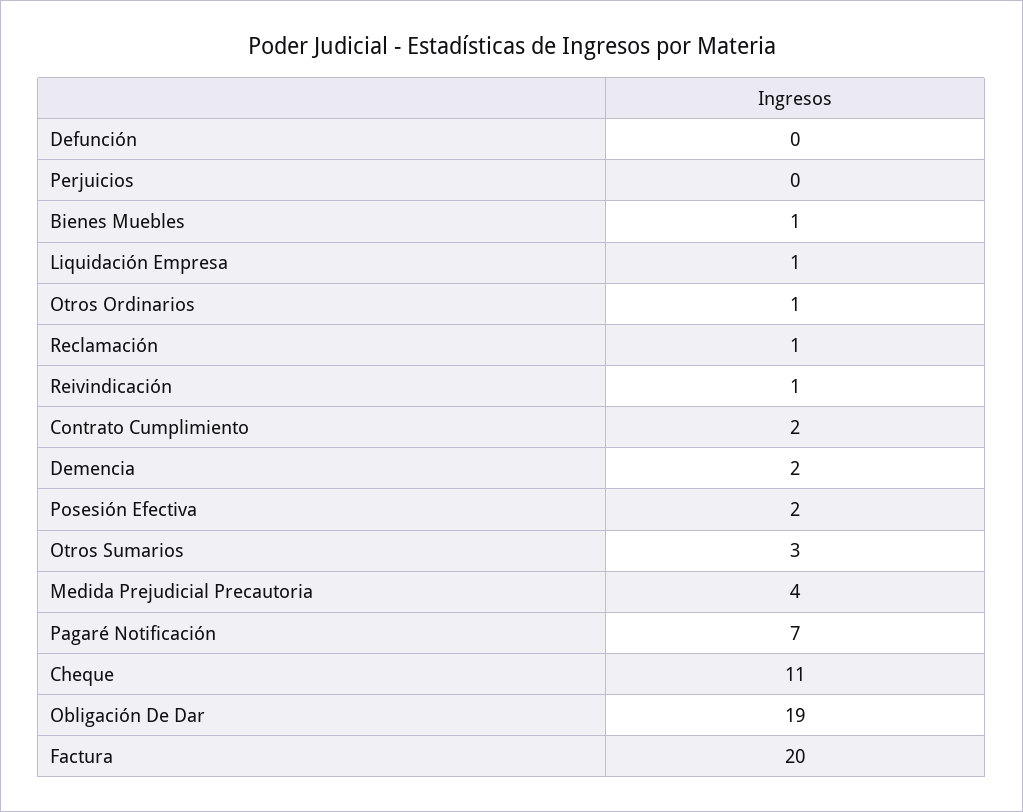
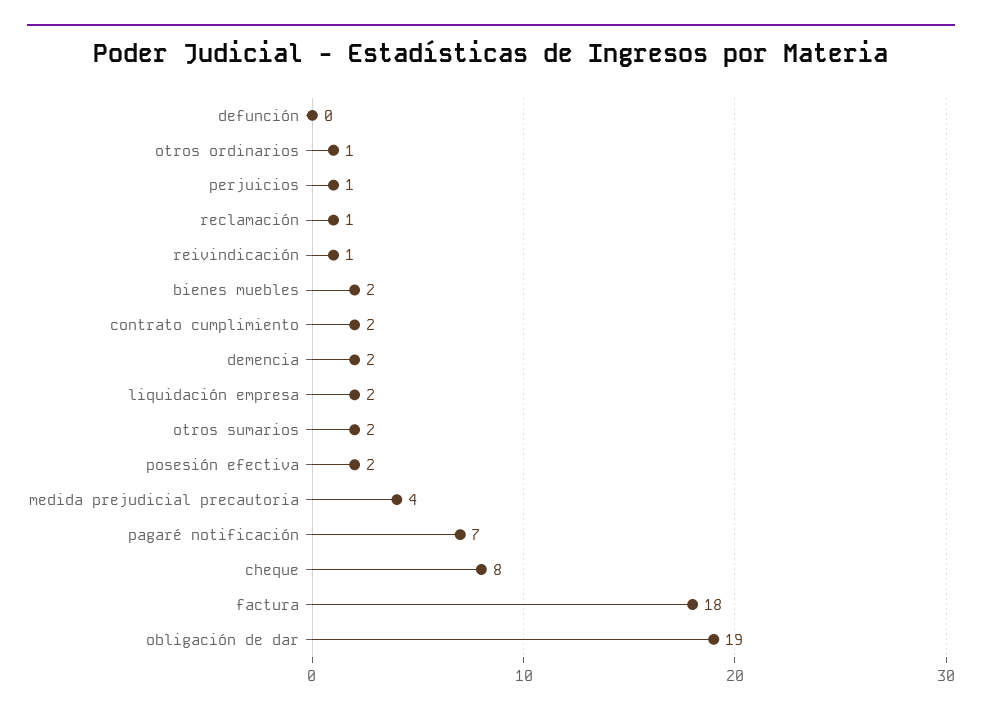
  {
    "Defunción": 0,
-   "Perjuicios": 0,
+   "Perjuicios": 1,
-   "Bienes Muebles": 1,
+   "Bienes Muebles": 2,
-   "Liquidación Empresa": 1,
+   "Liquidación Empresa": 2,
    "Otros Ordinarios": 1,
    "Reclamación": 1,
    "Reivindicación": 1,
    "Contrato Cumplimiento": 2,
    "Demencia": 2,
    "Posesión Efectiva": 2,
-   "Otros Sumarios": 3,
+   "Otros Sumarios": 2,
    "Medida Prejudicial Precautoria": 4,
    "Pagaré Notificación": 7,
-   "Cheque": 11,
+   "Cheque": 8,
    "Obligación De Dar": 19,
-   "Factura": 20
+   "Factura": 18
  }

